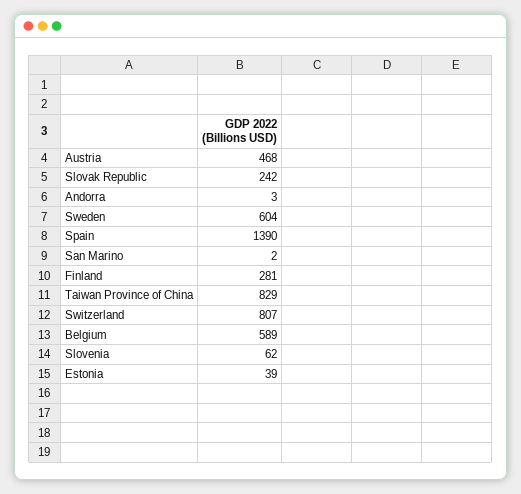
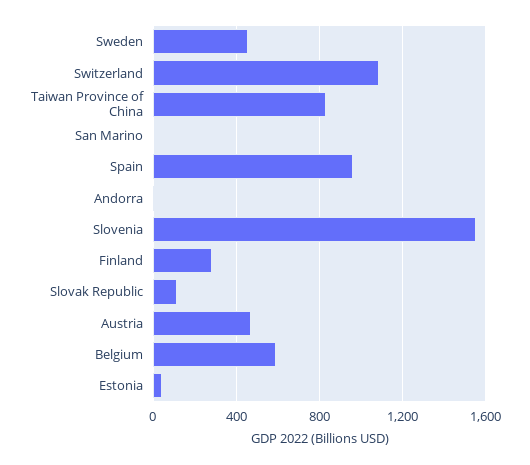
  {
    "Austria": 468,
-   "Slovak Republic": 242,
+   "Slovak Republic": 100,
    "Andorra": 3,
-   "Sweden": 604,
+   "Sweden": 450,
-   "Spain": 1390,
+   "Spain": 950,
    "San Marino": 2,
    "Finland": 281,
    "Taiwan Province of China": 829,
-   "Switzerland": 807,
+   "Switzerland": 1100,
    "Belgium": 589,
-   "Slovenia": 62,
+   "Slovenia": 1550,
    "Estonia": 39
  }

